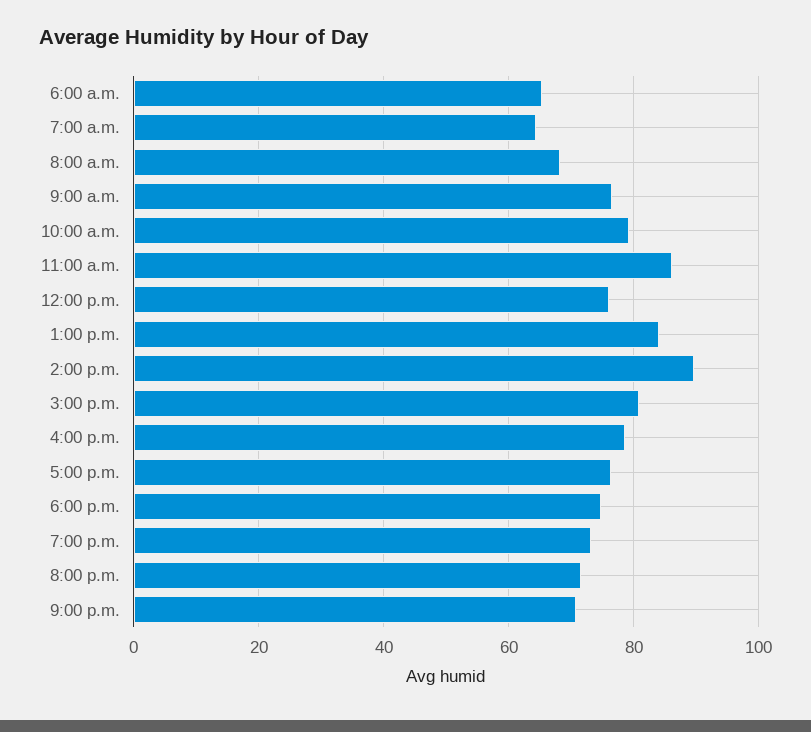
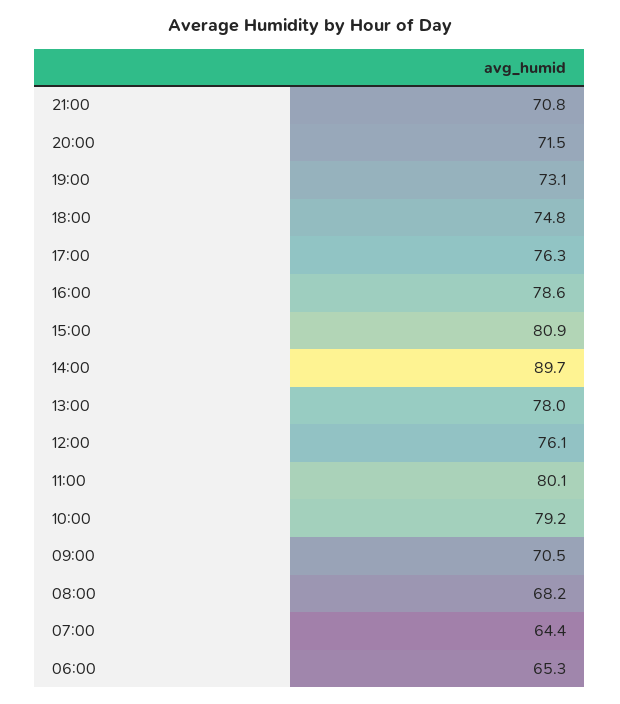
  {
    "6:00 a.m.": 65.3,
    "7:00 a.m.": 64.4,
    "8:00 a.m.": 68.2,
-   "9:00 a.m.": 76,
+   "9:00 a.m.": 70.5,
    "10:00 a.m.": 79.2,
-   "11:00 a.m.": 86,
+   "11:00 a.m.": 80.1,
    "12:00 p.m.": 76.1,
-   "1:00 p.m.": 84,
+   "1:00 p.m.": 78,
    "2:00 p.m.": 89.7,
    "3:00 p.m.": 80.9,
    "4:00 p.m.": 78.6,
    "5:00 p.m.": 76.3,
    "6:00 p.m.": 74.8,
    "7:00 p.m.": 73.1,
    "8:00 p.m.": 71.5,
    "9:00 p.m.": 70.8
  }

